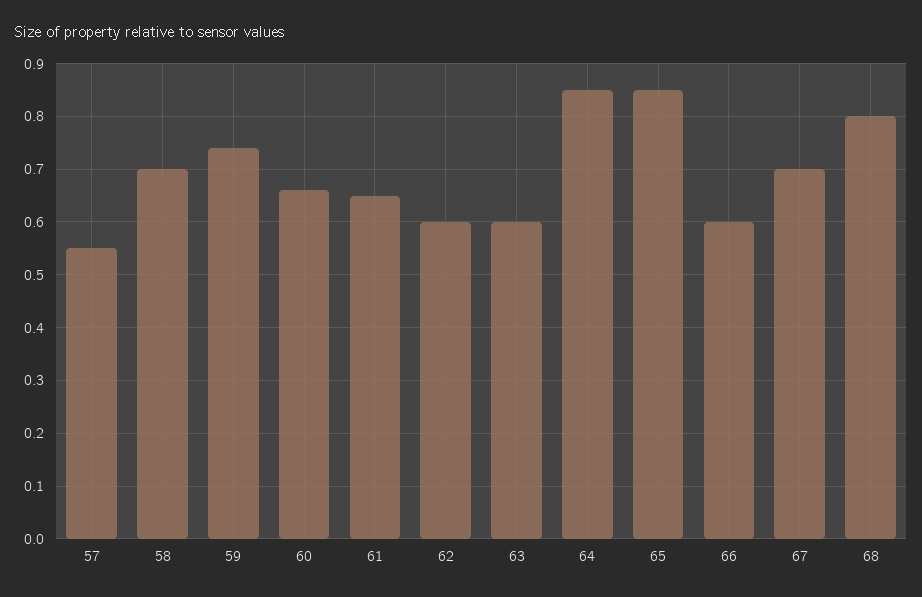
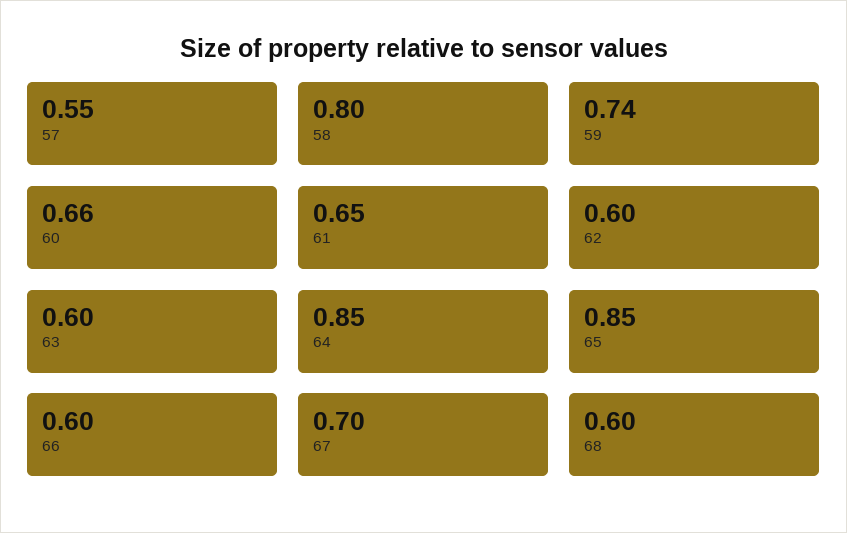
  {
    "57": 0.55,
-   "58": 0.7,
+   "58": 0.8,
    "59": 0.74,
    "60": 0.66,
    "61": 0.65,
    "62": 0.6,
    "63": 0.6,
    "64": 0.85,
    "65": 0.85,
    "66": 0.6,
    "67": 0.7,
-   "68": 0.8
+   "68": 0.6
  }

